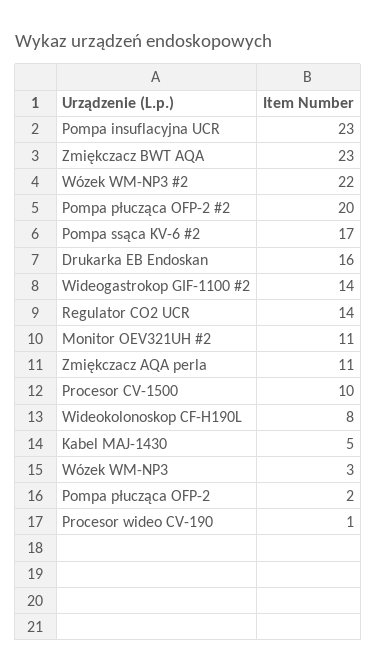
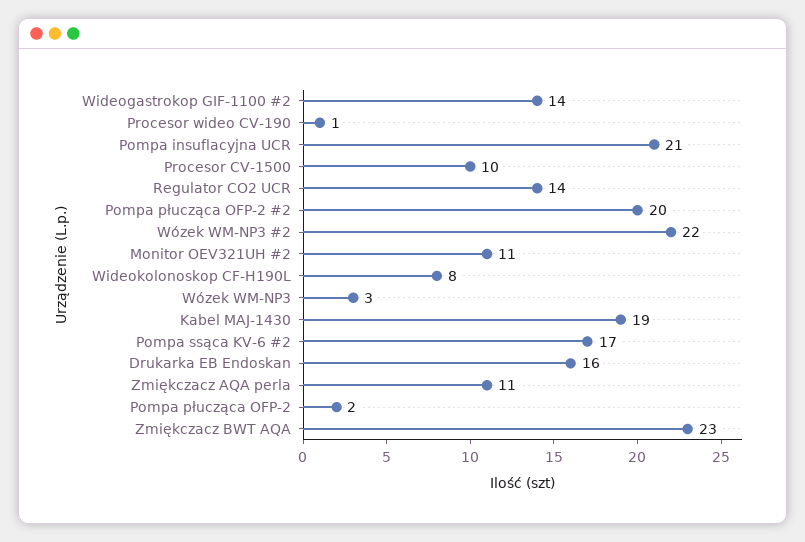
  {
-   "Pompa insuflacyjna UCR": 23,
+   "Pompa insuflacyjna UCR": 21,
    "Zmiękczacz BWT AQA": 23,
    "Wózek WM-NP3 #2": 22,
    "Pompa płucząca OFP-2 #2": 20,
    "Pompa ssąca KV-6 #2": 17,
    "Drukarka EB Endoskan": 16,
    "Wideogastrokop GIF-1100 #2": 14,
    "Regulator CO2 UCR": 14,
    "Monitor OEV321UH #2": 11,
    "Zmiękczacz AQA perla": 11,
    "Procesor CV-1500": 10,
    "Wideokolonoskop CF-H190L": 8,
-   "Kabel MAJ-1430": 5,
+   "Kabel MAJ-1430": 19,
    "Wózek WM-NP3": 3,
    "Pompa płucząca OFP-2": 2,
    "Procesor wideo CV-190": 1
  }

